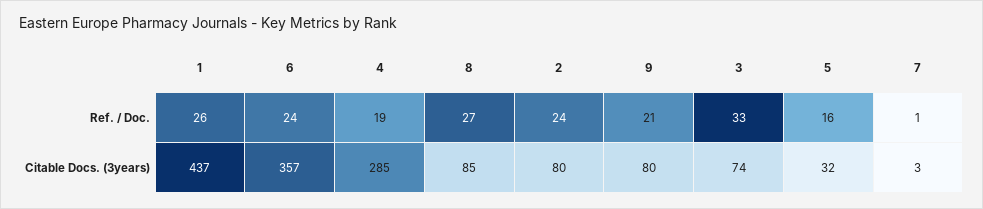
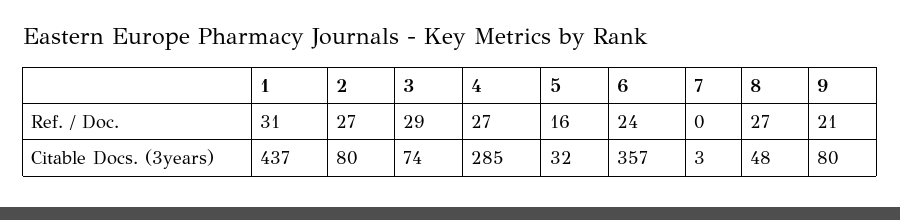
  {
    "1": {
-     "Ref. / Doc.": 26,
+     "Ref. / Doc.": 31,
      "Citable Docs. (3years)": 437
    },
    "6": {
      "Ref. / Doc.": 24,
      "Citable Docs. (3years)": 357
    },
    "4": {
-     "Ref. / Doc.": 19,
+     "Ref. / Doc.": 27,
      "Citable Docs. (3years)": 285
    },
    "8": {
      "Ref. / Doc.": 27,
-     "Citable Docs. (3years)": 85
+     "Citable Docs. (3years)": 48
    },
    "2": {
-     "Ref. / Doc.": 24,
+     "Ref. / Doc.": 27,
      "Citable Docs. (3years)": 80
    },
    "9": {
      "Ref. / Doc.": 21,
      "Citable Docs. (3years)": 80
    },
    "3": {
-     "Ref. / Doc.": 33,
+     "Ref. / Doc.": 29,
      "Citable Docs. (3years)": 74
    },
    "5": {
      "Ref. / Doc.": 16,
      "Citable Docs. (3years)": 32
    },
    "7": {
-     "Ref. / Doc.": 1,
+     "Ref. / Doc.": 0,
      "Citable Docs. (3years)": 3
    }
  }

